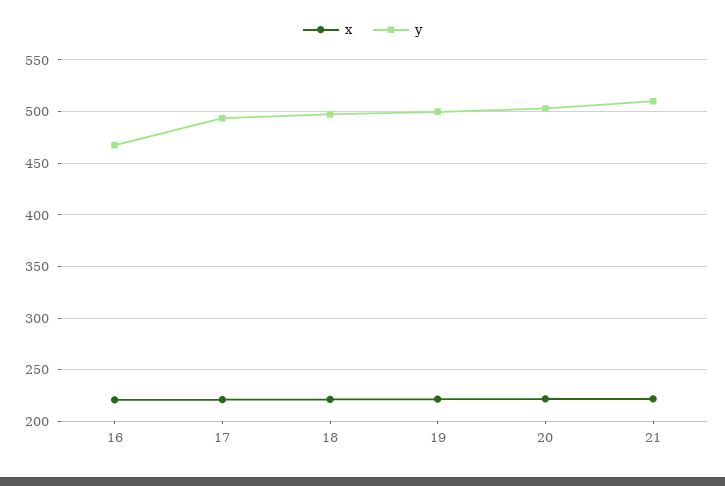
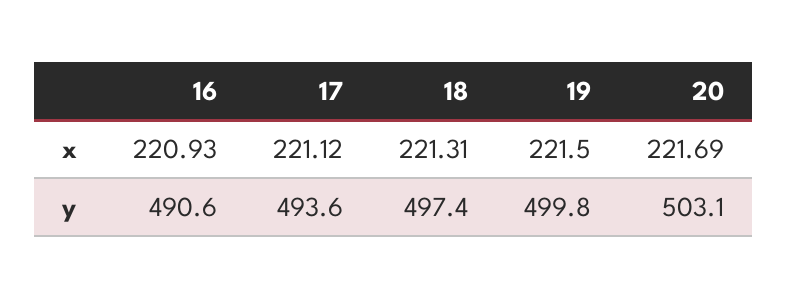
  {
    "x": {
      "16": 220.93,
      "17": 221.12,
      "18": 221.31,
      "19": 221.5,
-     "20": 221.69,
+     "20": 221.69
-     "21": 220
    },
    "y": {
-     "16": 470,
+     "16": 490.6,
      "17": 493.6,
      "18": 497.4,
      "19": 499.8,
-     "20": 503.1,
+     "20": 503.1
-     "21": 510
    }
  }

